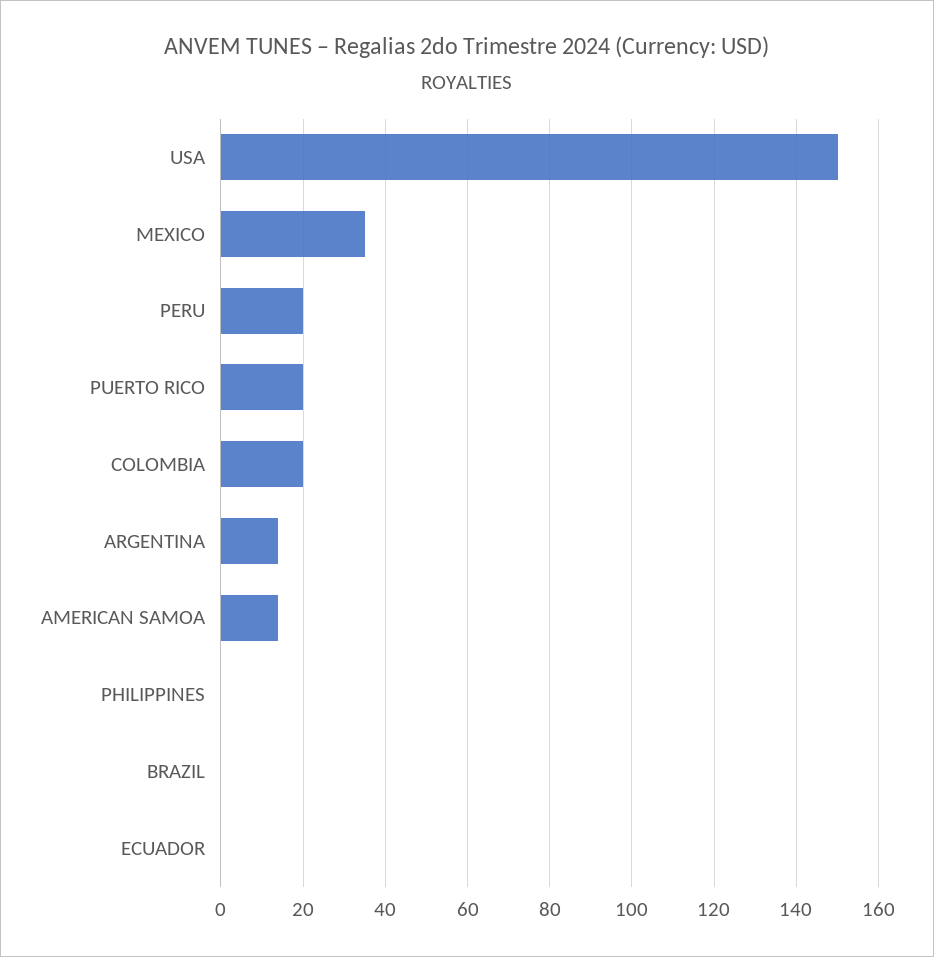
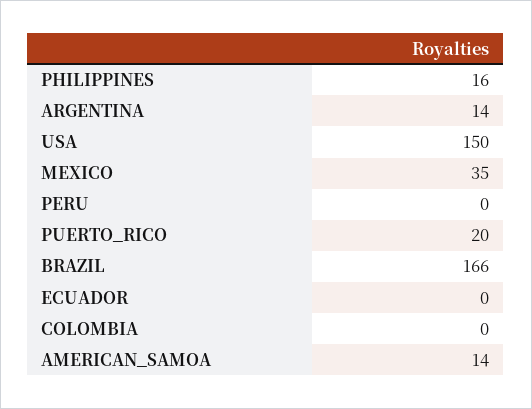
  {
    "USA": 150,
    "MEXICO": 35,
-   "PERU": 20,
+   "PERU": 0,
    "PUERTO RICO": 20,
-   "COLOMBIA": 20,
+   "COLOMBIA": 0,
    "ARGENTINA": 14,
    "AMERICAN SAMOA": 14,
-   "PHILIPPINES": 0,
+   "PHILIPPINES": 16,
-   "BRAZIL": 0,
+   "BRAZIL": 166,
    "ECUADOR": 0
  }

